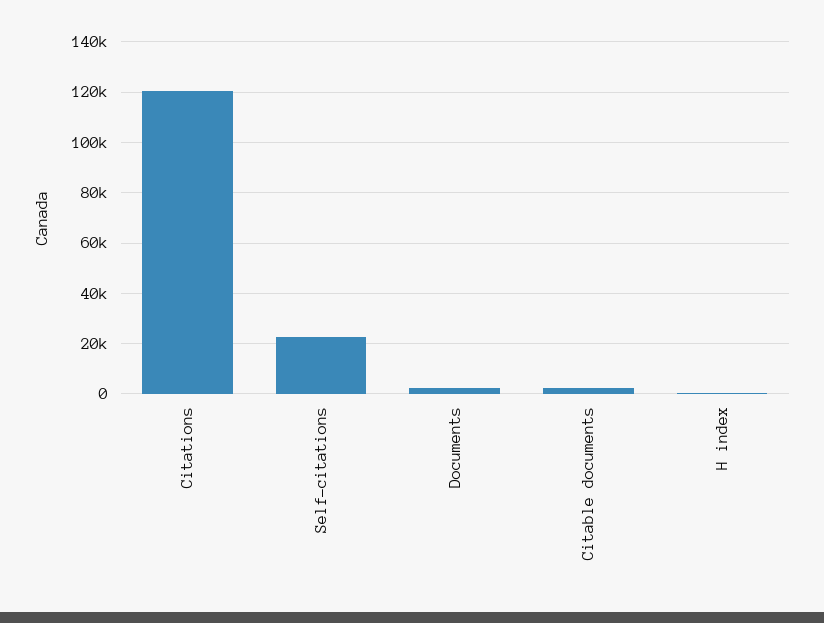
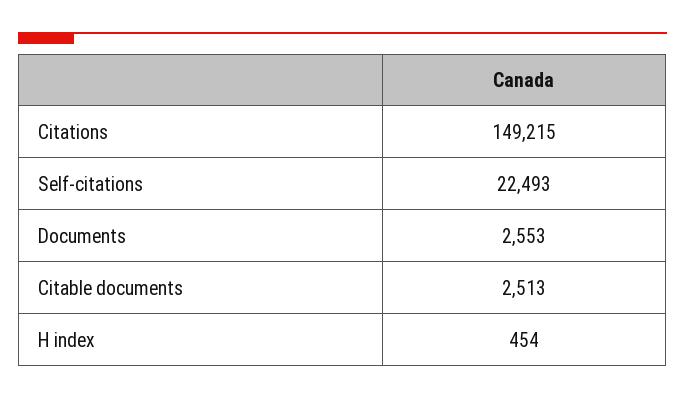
  {
-   "Citations": 120000,
+   "Citations": 149215,
    "Self-citations": 22493,
    "Documents": 2553,
    "Citable documents": 2513,
    "H index": 454
  }

